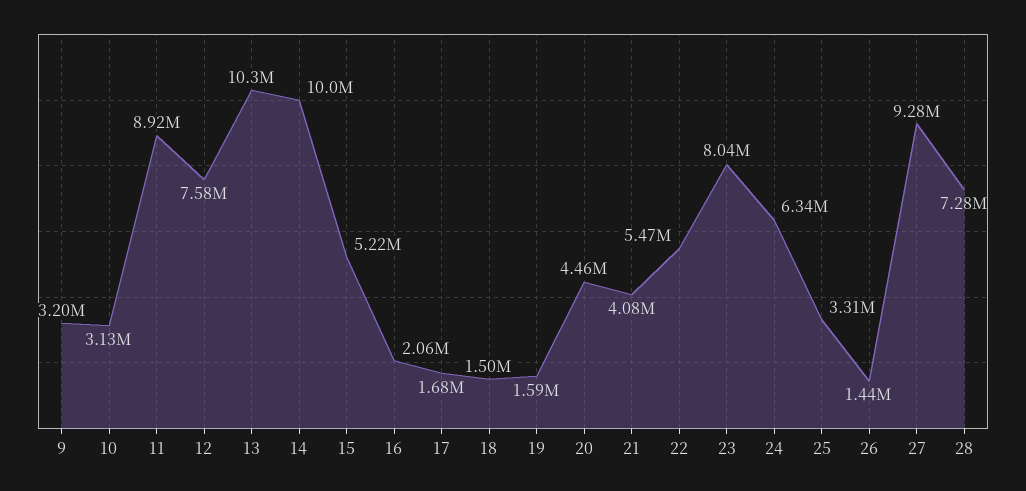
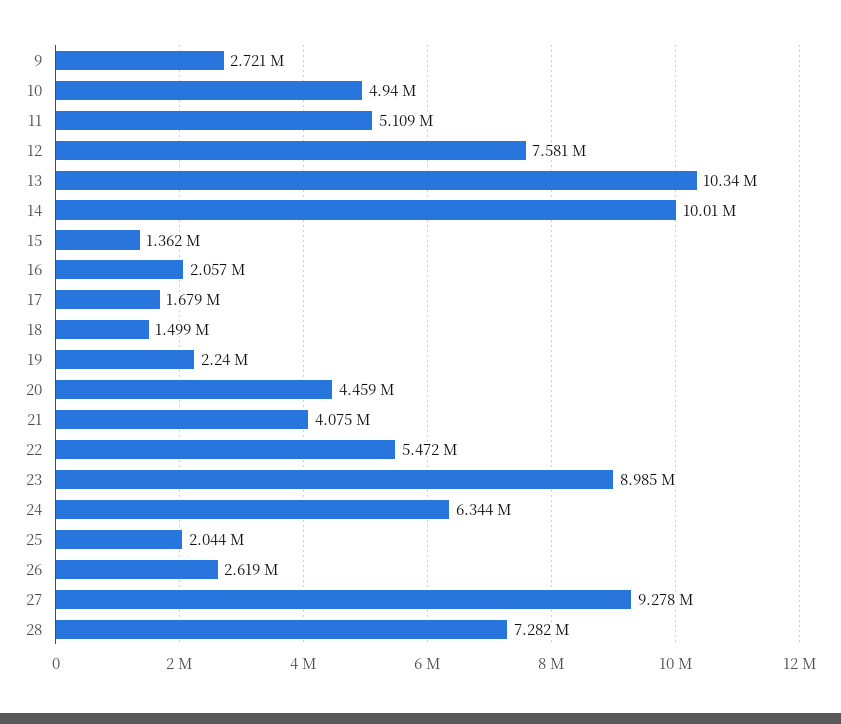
  {
-   "9": 3200000,
+   "9": 2721000,
-   "10": 3130000,
+   "10": 4940000,
-   "11": 8920000,
+   "11": 5109000,
    "12": 7581000,
    "13": 10340000,
    "14": 10010000,
-   "15": 5220000,
+   "15": 1362000,
    "16": 2057000,
    "17": 1679000,
    "18": 1499000,
-   "19": 1590000,
+   "19": 2240000,
    "20": 4459000,
    "21": 4075000,
    "22": 5472000,
-   "23": 8040000,
+   "23": 8985000,
    "24": 6344000,
-   "25": 3310000,
+   "25": 2044000,
-   "26": 1440000,
+   "26": 2619000,
    "27": 9278000,
    "28": 7282000
  }

